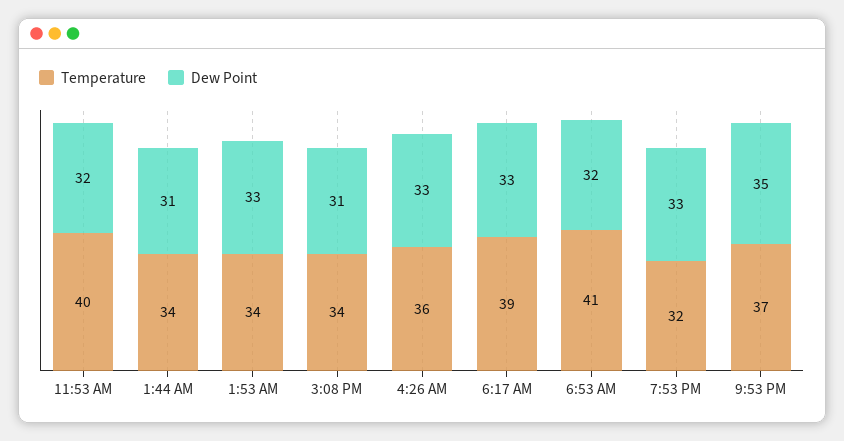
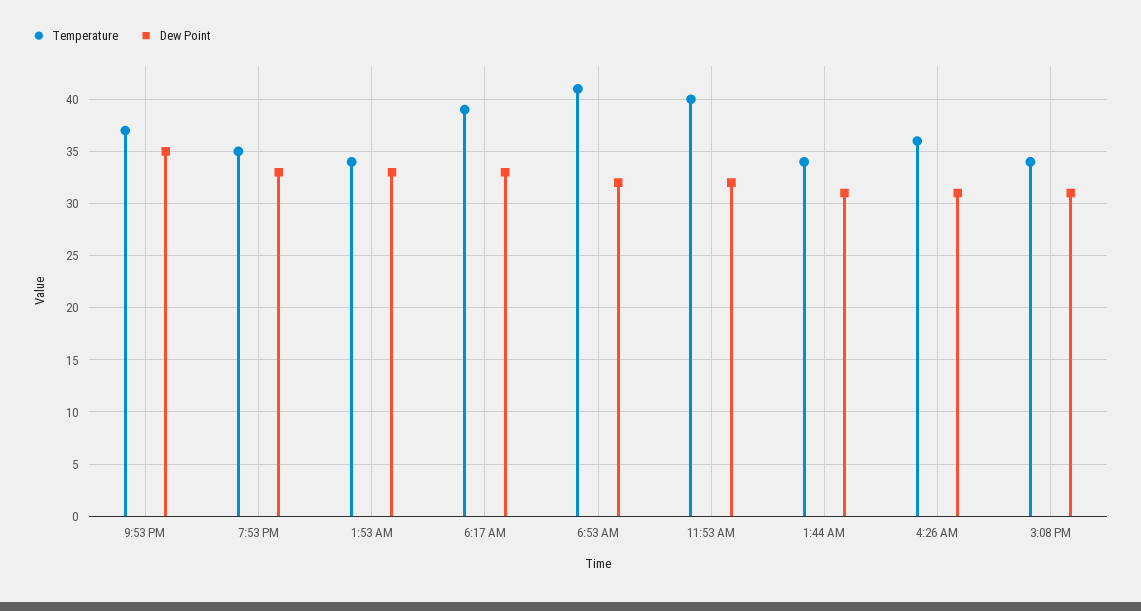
  {
    "Temperature": {
      "11:53 AM": 40,
      "1:44 AM": 34,
      "1:53 AM": 34,
      "3:08 PM": 34,
      "4:26 AM": 36,
      "6:17 AM": 39,
      "6:53 AM": 41,
-     "7:53 PM": 32,
+     "7:53 PM": 35,
      "9:53 PM": 37
    },
    "Dew Point": {
      "11:53 AM": 32,
      "1:44 AM": 31,
      "1:53 AM": 33,
      "3:08 PM": 31,
-     "4:26 AM": 33,
+     "4:26 AM": 31,
      "6:17 AM": 33,
      "6:53 AM": 32,
      "7:53 PM": 33,
      "9:53 PM": 35
    }
  }

